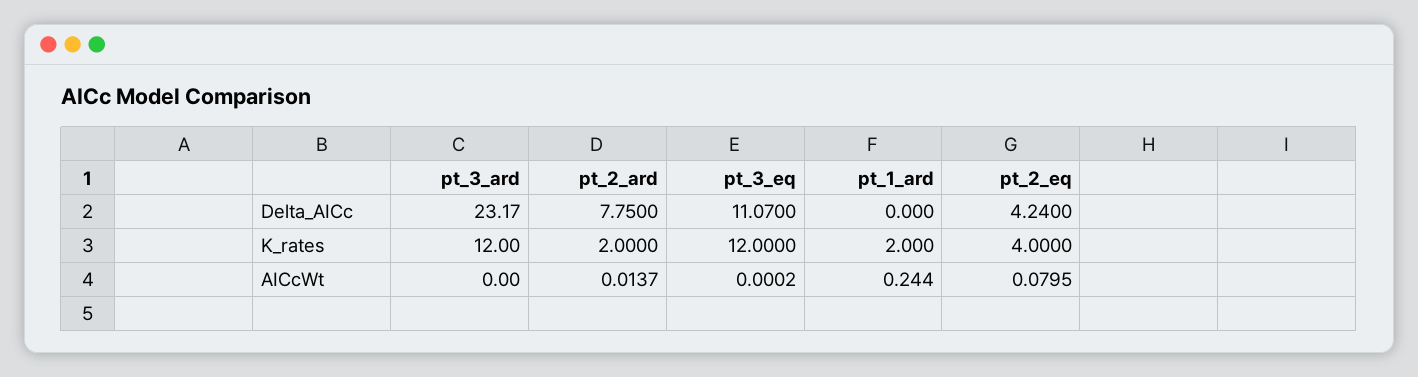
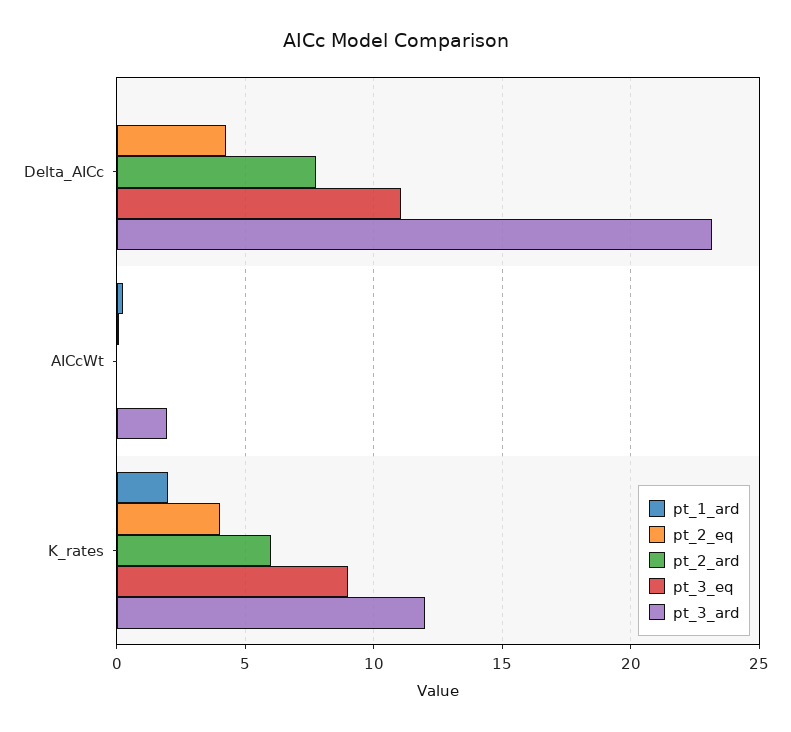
  {
    "pt_3_ard": {
      "Delta_AICc": 23.17,
      "K_rates": 12,
-     "AICcWt": 0
+     "AICcWt": 2
    },
    "pt_2_ard": {
      "Delta_AICc": 7.75,
-     "K_rates": 2,
+     "K_rates": 6,
      "AICcWt": 0.0137
    },
    "pt_3_eq": {
      "Delta_AICc": 11.07,
-     "K_rates": 12,
+     "K_rates": 9,
      "AICcWt": 0.0002
    },
    "pt_1_ard": {
      "Delta_AICc": 0,
      "K_rates": 2,
      "AICcWt": 0.244
    },
    "pt_2_eq": {
      "Delta_AICc": 4.24,
      "K_rates": 4,
      "AICcWt": 0.0795
    }
  }

